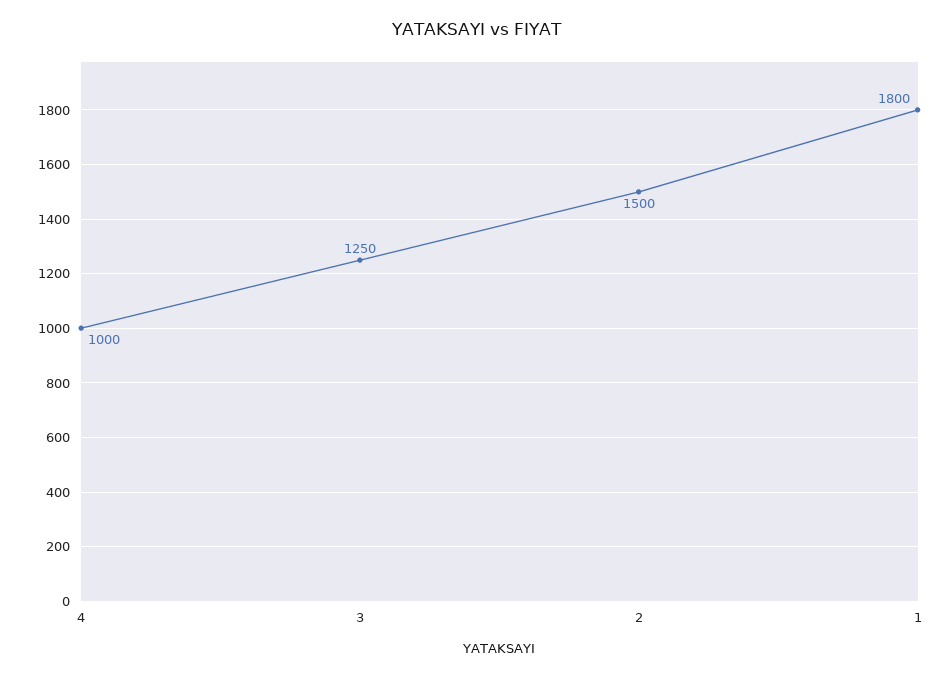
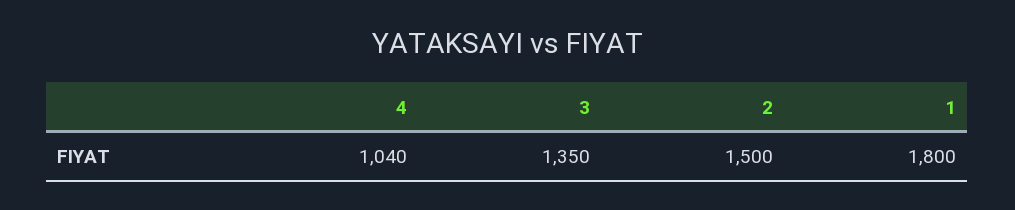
  {
-   "4": 1000,
+   "4": 1040,
-   "3": 1250,
+   "3": 1350,
    "2": 1500,
    "1": 1800
  }

